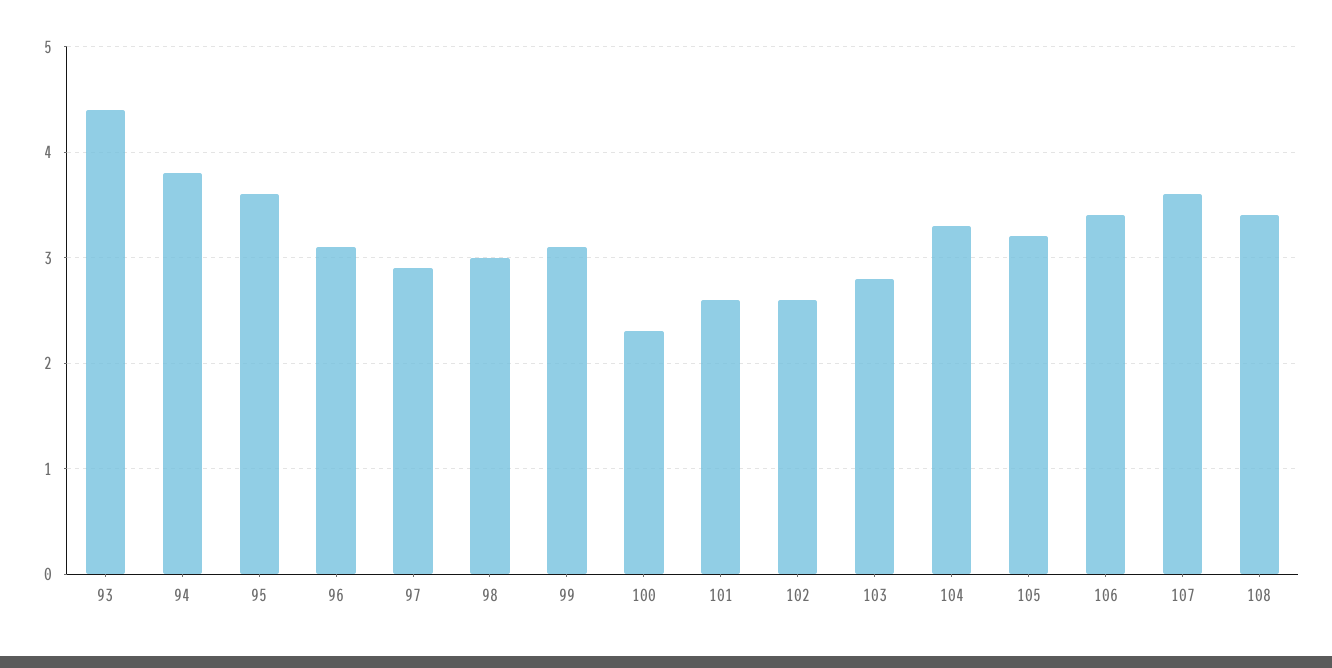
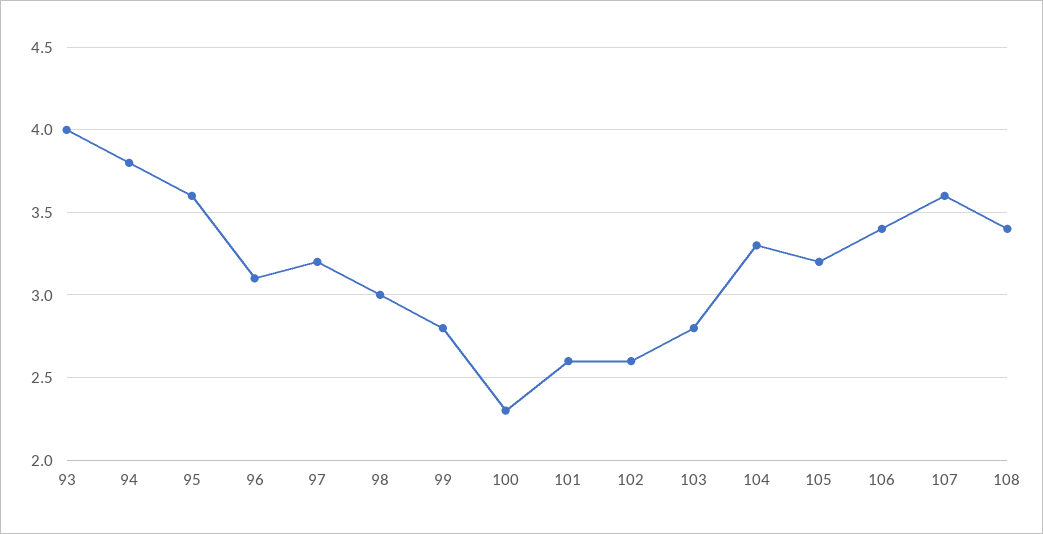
  {
-   "93": 4.4,
+   "93": 4,
    "94": 3.8,
    "95": 3.6,
    "96": 3.1,
-   "97": 2.9,
+   "97": 3.2,
    "98": 3,
-   "99": 3.1,
+   "99": 2.8,
    "100": 2.3,
    "101": 2.6,
    "102": 2.6,
    "103": 2.8,
    "104": 3.3,
    "105": 3.2,
    "106": 3.4,
    "107": 3.6,
    "108": 3.4
  }

